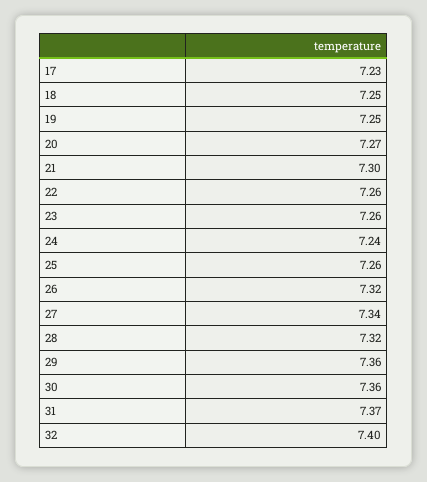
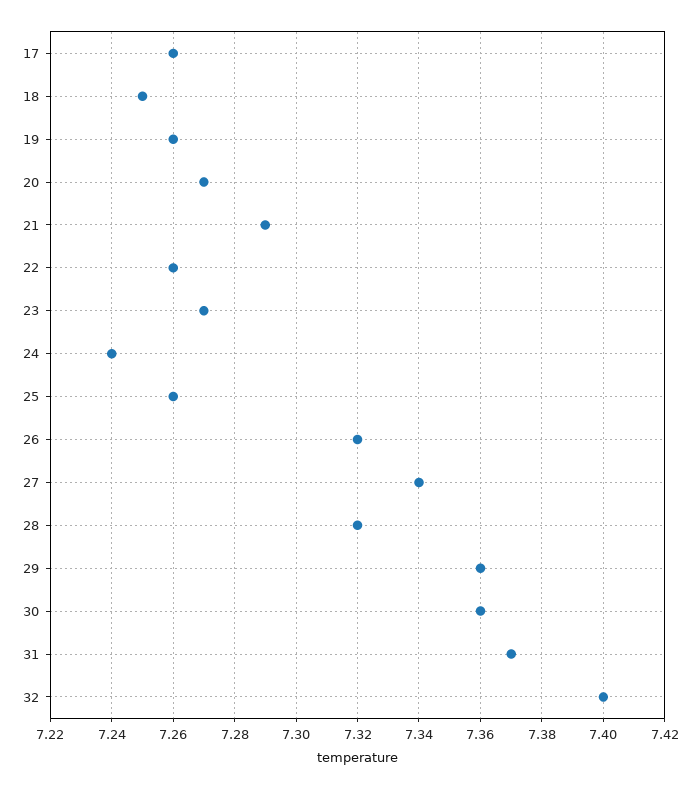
  {
-   "17": 7.23,
+   "17": 7.26,
    "18": 7.25,
-   "19": 7.25,
+   "19": 7.26,
    "20": 7.27,
-   "21": 7.3,
+   "21": 7.29,
    "22": 7.26,
-   "23": 7.26,
+   "23": 7.27,
    "24": 7.24,
    "25": 7.26,
    "26": 7.32,
    "27": 7.34,
    "28": 7.32,
    "29": 7.36,
    "30": 7.36,
    "31": 7.37,
    "32": 7.4
  }

